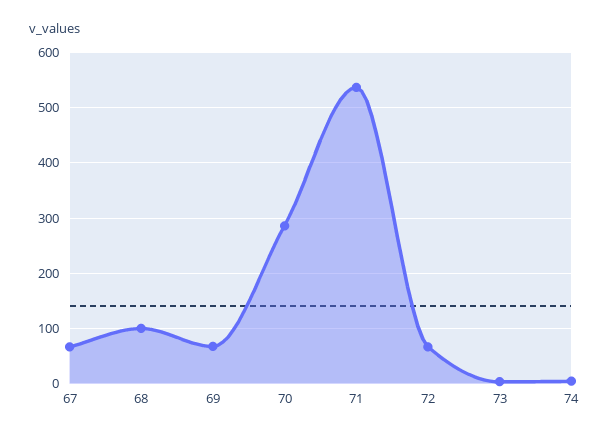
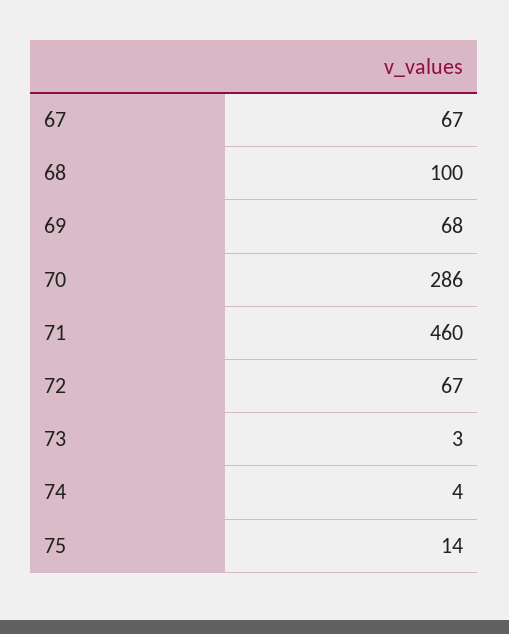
  {
    "67": 67,
    "68": 100,
    "69": 68,
    "70": 286,
-   "71": 540,
+   "71": 460,
    "72": 67,
    "73": 3,
-   "74": 4
+   "74": 4,
+   "75": 14
  }

